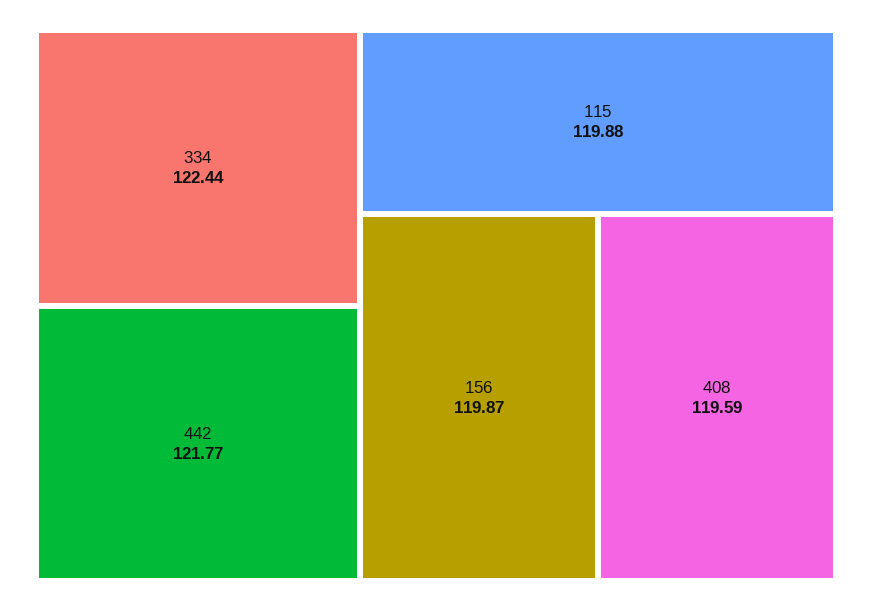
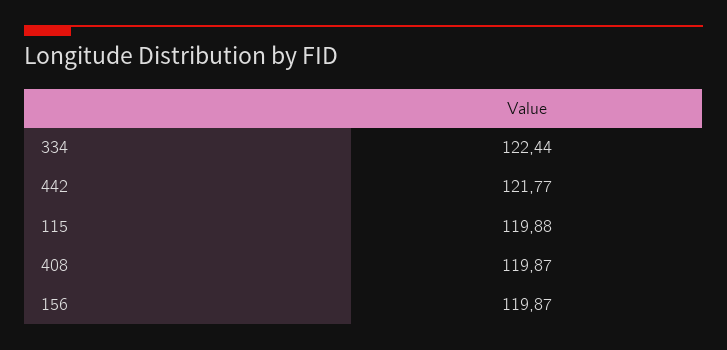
  {
    "334": 122.44,
    "442": 121.77,
    "115": 119.88,
    "156": 119.87,
-   "408": 119.59
+   "408": 119.87
  }

